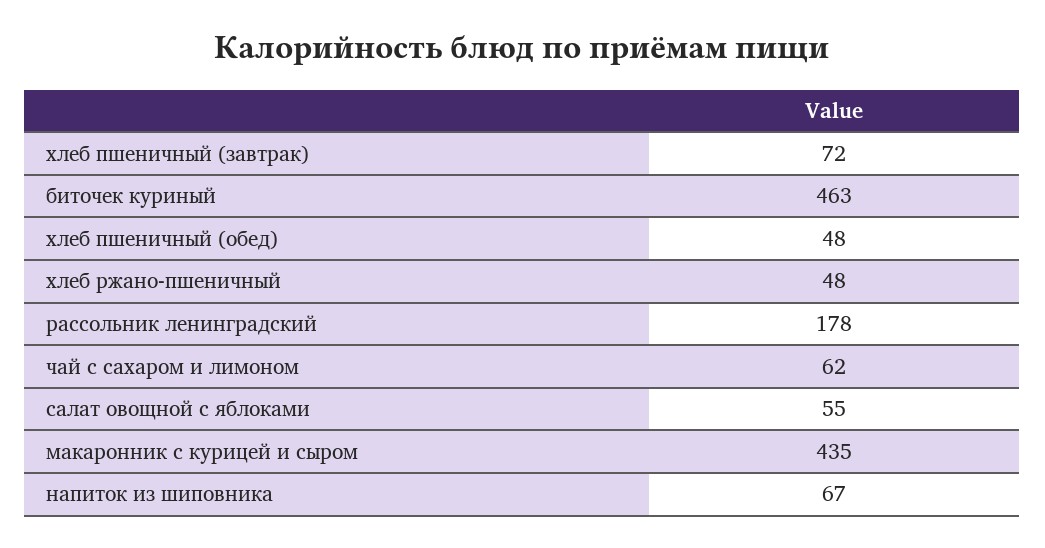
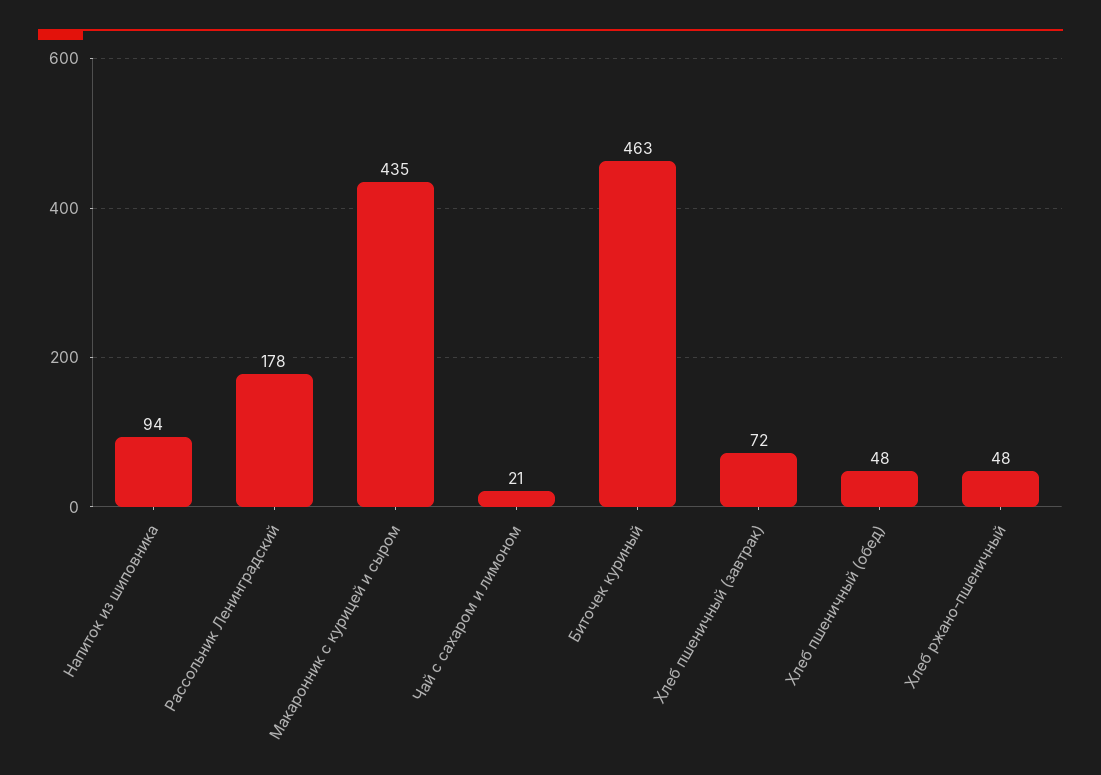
  {
    "хлеб пшеничный (завтрак)": 72,
    "биточек куриный": 463,
    "хлеб пшеничный (обед)": 48,
    "хлеб ржано-пшеничный": 48,
    "рассольник ленинградский": 178,
-   "чай с сахаром и лимоном": 62,
+   "чай с сахаром и лимоном": 21,
-   "салат овощной с яблоками": 55,
    "макаронник с курицей и сыром": 435,
-   "напиток из шиповника": 67
+   "напиток из шиповника": 94
  }

